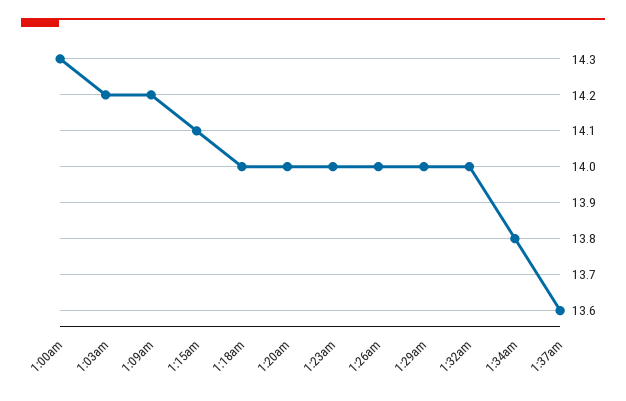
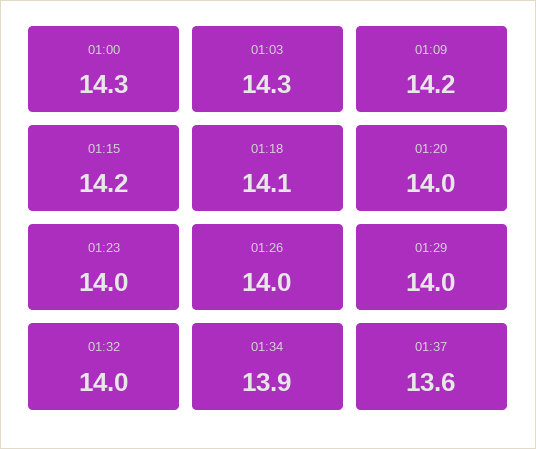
  {
    "1:00am": 14.3,
-   "1:03am": 14.2,
+   "1:03am": 14.3,
    "1:09am": 14.2,
-   "1:15am": 14.1,
+   "1:15am": 14.2,
-   "1:18am": 14,
+   "1:18am": 14.1,
    "1:20am": 14,
    "1:23am": 14,
    "1:26am": 14,
    "1:29am": 14,
    "1:32am": 14,
-   "1:34am": 13.8,
+   "1:34am": 13.9,
    "1:37am": 13.6
  }

